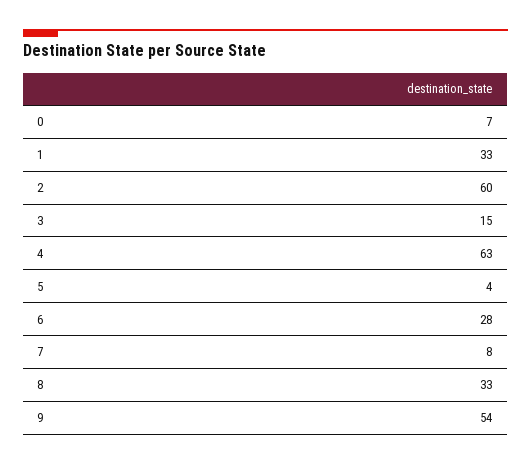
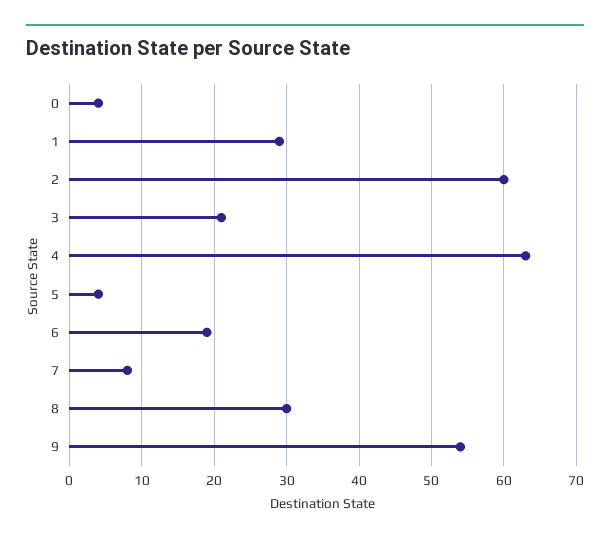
  {
-   "0": 7,
+   "0": 4,
-   "1": 33,
+   "1": 29,
    "2": 60,
-   "3": 15,
+   "3": 21,
    "4": 63,
    "5": 4,
-   "6": 28,
+   "6": 19,
    "7": 8,
-   "8": 33,
+   "8": 30,
    "9": 54
  }

